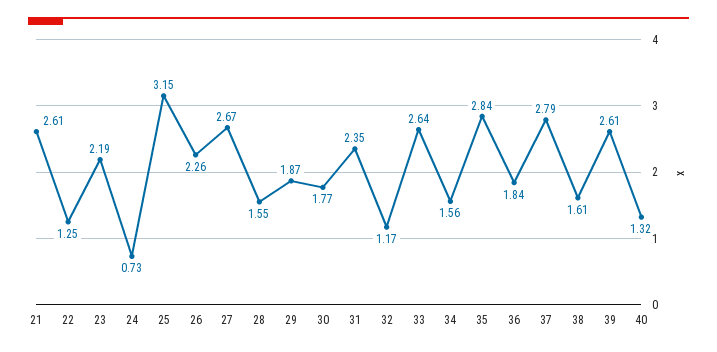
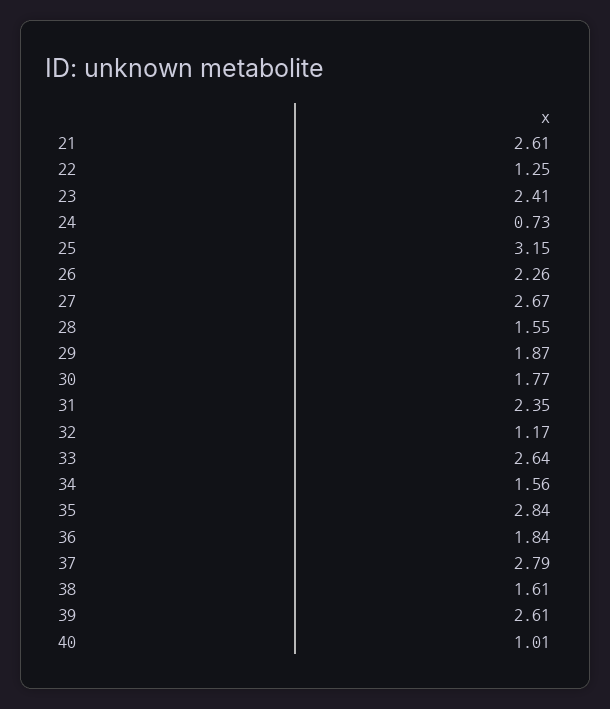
  {
    "21": 2.61,
    "22": 1.25,
-   "23": 2.19,
+   "23": 2.41,
    "24": 0.73,
    "25": 3.15,
    "26": 2.26,
    "27": 2.67,
    "28": 1.55,
    "29": 1.87,
    "30": 1.77,
    "31": 2.35,
    "32": 1.17,
    "33": 2.64,
    "34": 1.56,
    "35": 2.84,
    "36": 1.84,
    "37": 2.79,
    "38": 1.61,
    "39": 2.61,
-   "40": 1.32
+   "40": 1.01
  }

